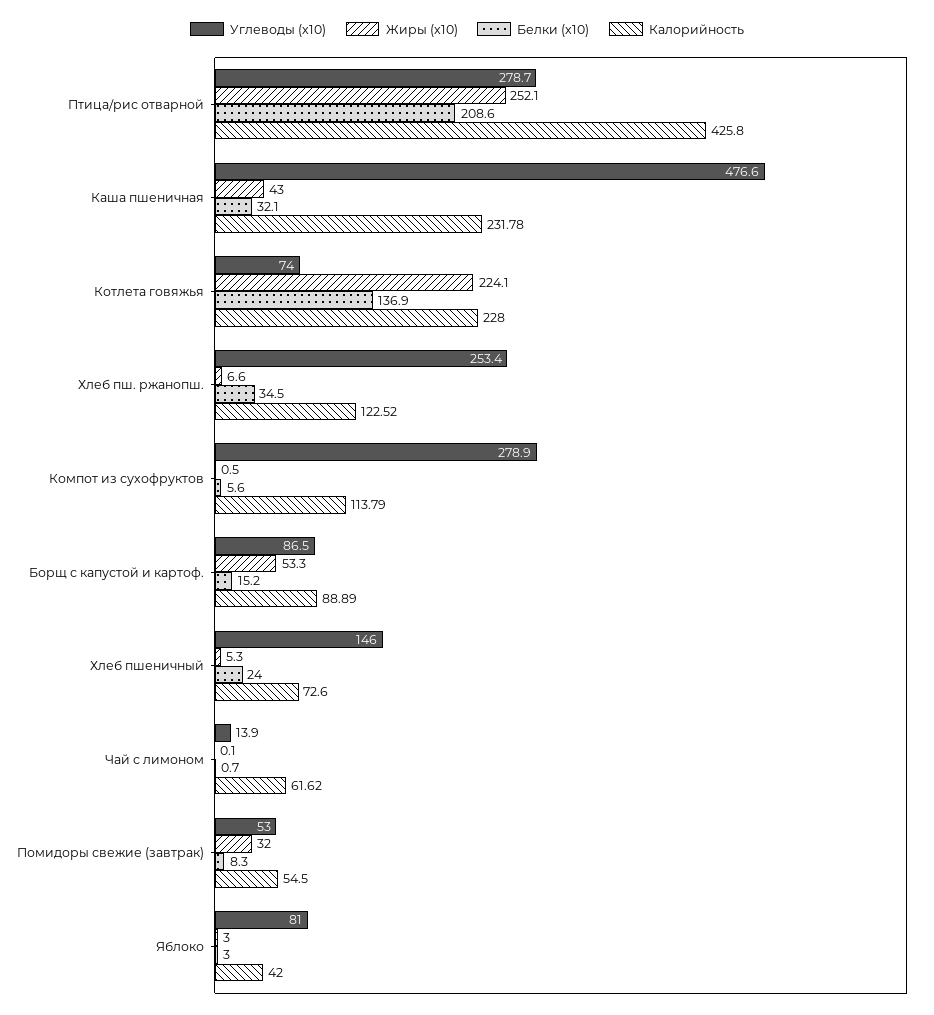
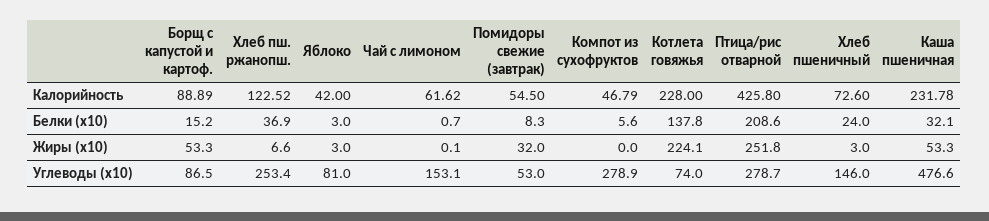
  {
    "Углеводы (x10)": {
      "Птица/рис отварной": 278.7,
      "Каша пшеничная": 476.6,
      "Котлета говяжья": 74,
      "Хлеб пш. ржанопш.": 253.4,
      "Компот из сухофруктов": 278.9,
      "Борщ с капустой и картоф.": 86.5,
      "Хлеб пшеничный": 146,
-     "Чай с лимоном": 13.9,
+     "Чай с лимоном": 153.1,
      "Помидоры свежие (завтрак)": 53,
      "Яблоко": 81
    },
    "Жиры (x10)": {
-     "Птица/рис отварной": 252.1,
+     "Птица/рис отварной": 251.8,
-     "Каша пшеничная": 43,
+     "Каша пшеничная": 53.3,
      "Котлета говяжья": 224.1,
      "Хлеб пш. ржанопш.": 6.6,
-     "Компот из сухофруктов": 0.5,
+     "Компот из сухофруктов": 0,
      "Борщ с капустой и картоф.": 53.3,
-     "Хлеб пшеничный": 5.3,
+     "Хлеб пшеничный": 3,
      "Чай с лимоном": 0.1,
      "Помидоры свежие (завтрак)": 32,
      "Яблоко": 3
    },
    "Белки (x10)": {
      "Птица/рис отварной": 208.6,
      "Каша пшеничная": 32.1,
-     "Котлета говяжья": 136.9,
+     "Котлета говяжья": 137.8,
-     "Хлеб пш. ржанопш.": 34.5,
+     "Хлеб пш. ржанопш.": 36.9,
      "Компот из сухофруктов": 5.6,
      "Борщ с капустой и картоф.": 15.2,
      "Хлеб пшеничный": 24,
      "Чай с лимоном": 0.7,
      "Помидоры свежие (завтрак)": 8.3,
      "Яблоко": 3
    },
    "Калорийность": {
      "Птица/рис отварной": 425.8,
      "Каша пшеничная": 231.78,
      "Котлета говяжья": 228,
      "Хлеб пш. ржанопш.": 122.52,
-     "Компот из сухофруктов": 113.79,
+     "Компот из сухофруктов": 46.79,
      "Борщ с капустой и картоф.": 88.89,
      "Хлеб пшеничный": 72.6,
      "Чай с лимоном": 61.62,
      "Помидоры свежие (завтрак)": 54.5,
      "Яблоко": 42
    }
  }

